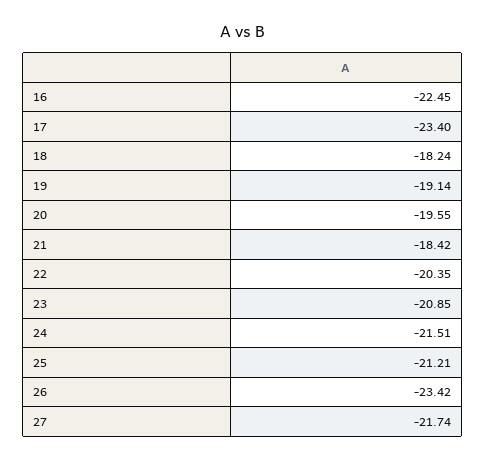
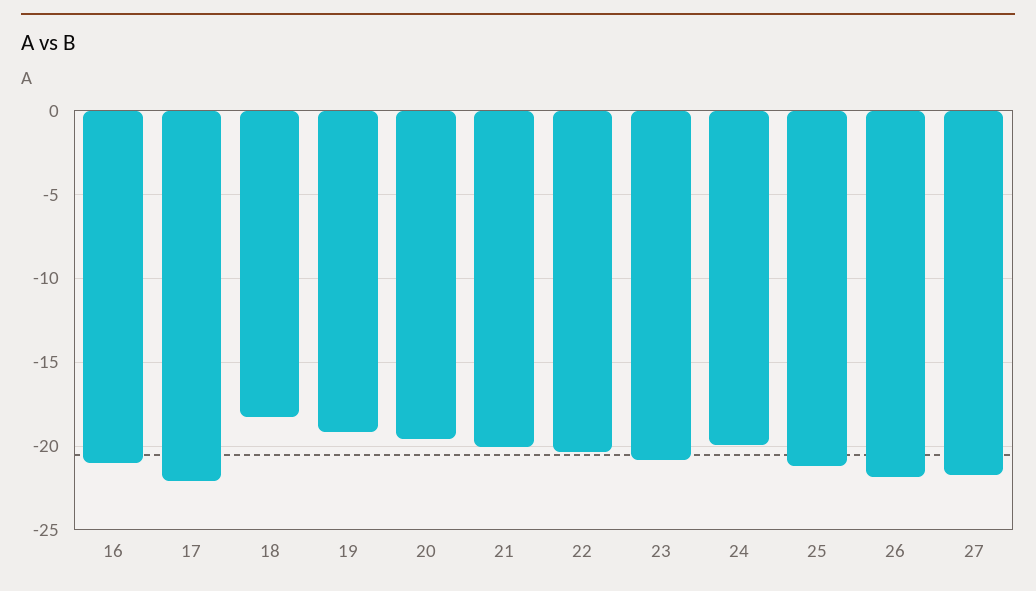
  {
-   "16": -22.45,
+   "16": -21,
-   "17": -23.4,
+   "17": -22,
    "18": -18.24,
    "19": -19.14,
    "20": -19.55,
-   "21": -18.42,
+   "21": -20,
    "22": -20.35,
    "23": -20.85,
-   "24": -21.51,
+   "24": -20,
    "25": -21.21,
-   "26": -23.42,
+   "26": -22,
    "27": -21.74
  }

